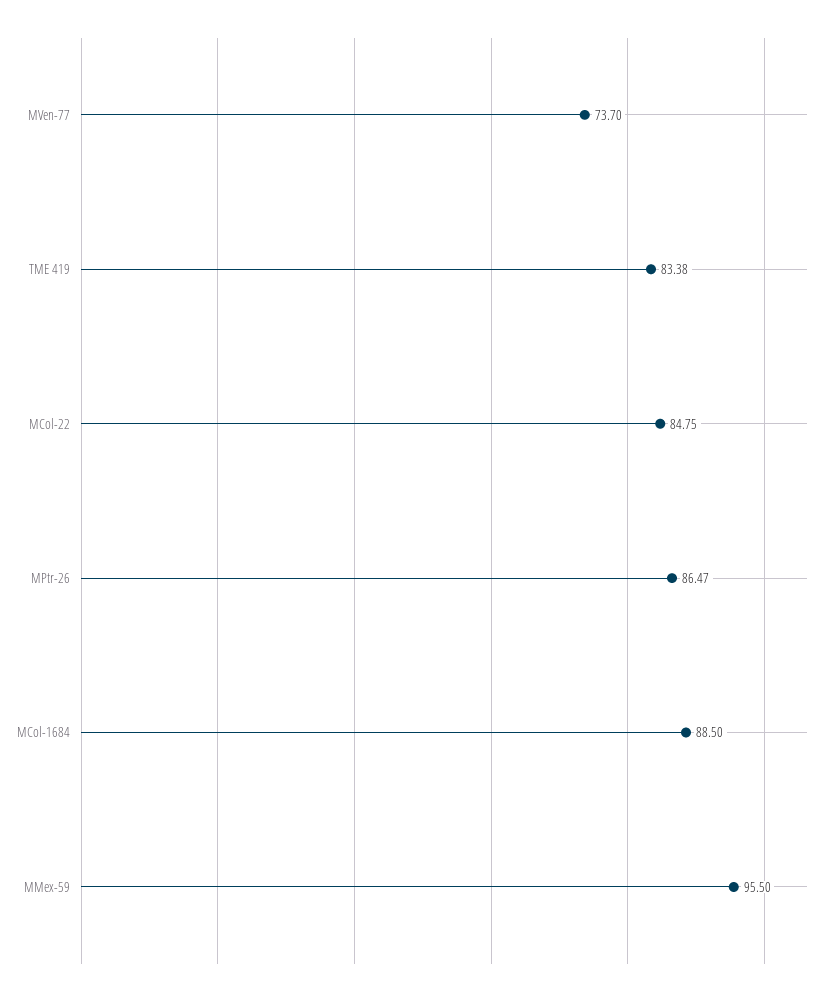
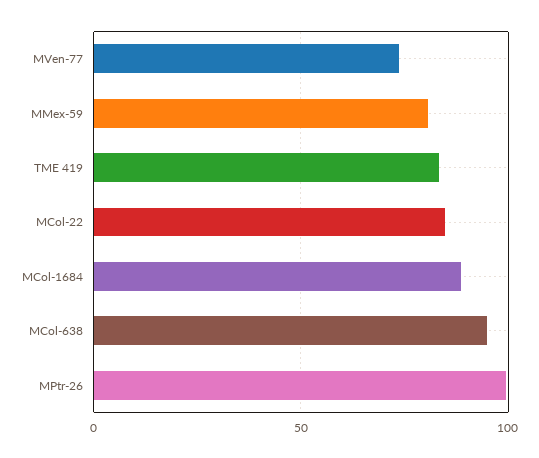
  {
    "MVen-77": 73.7,
    "TME 419": 83.38,
    "MCol-22": 84.75,
-   "MPtr-26": 86.47,
+   "MPtr-26": 100,
    "MCol-1684": 88.5,
-   "MMex-59": 95.5
+   "MMex-59": 80,
+   "MCol-638": 95
  }

